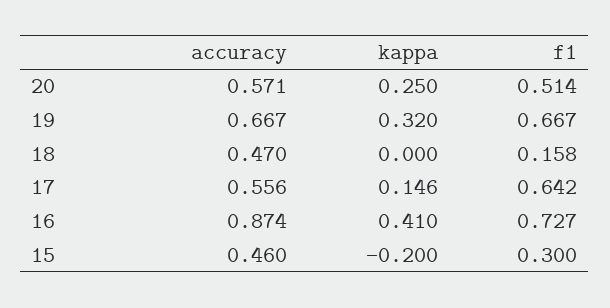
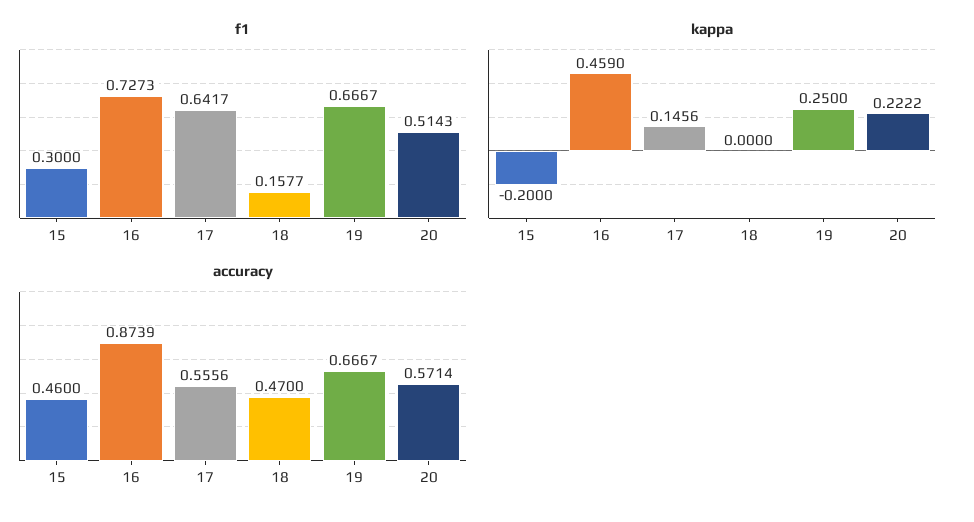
  {
    "accuracy": {
      "20": 0.5714,
      "19": 0.6667,
      "18": 0.47,
      "17": 0.5556,
      "16": 0.8739,
      "15": 0.46
    },
    "kappa": {
-     "20": 0.25,
+     "20": 0.2222,
-     "19": 0.32,
+     "19": 0.25,
      "18": 0,
      "17": 0.1456,
-     "16": 0.41,
+     "16": 0.459,
      "15": -0.2
    },
    "f1": {
      "20": 0.5143,
      "19": 0.6667,
      "18": 0.1577,
      "17": 0.6417,
      "16": 0.7273,
      "15": 0.3
    }
  }

